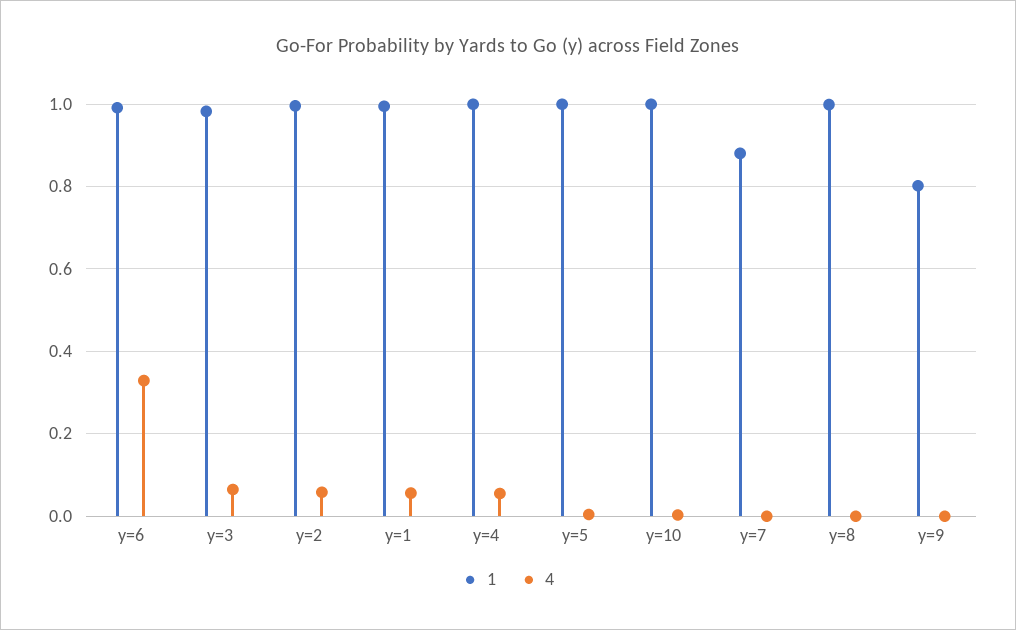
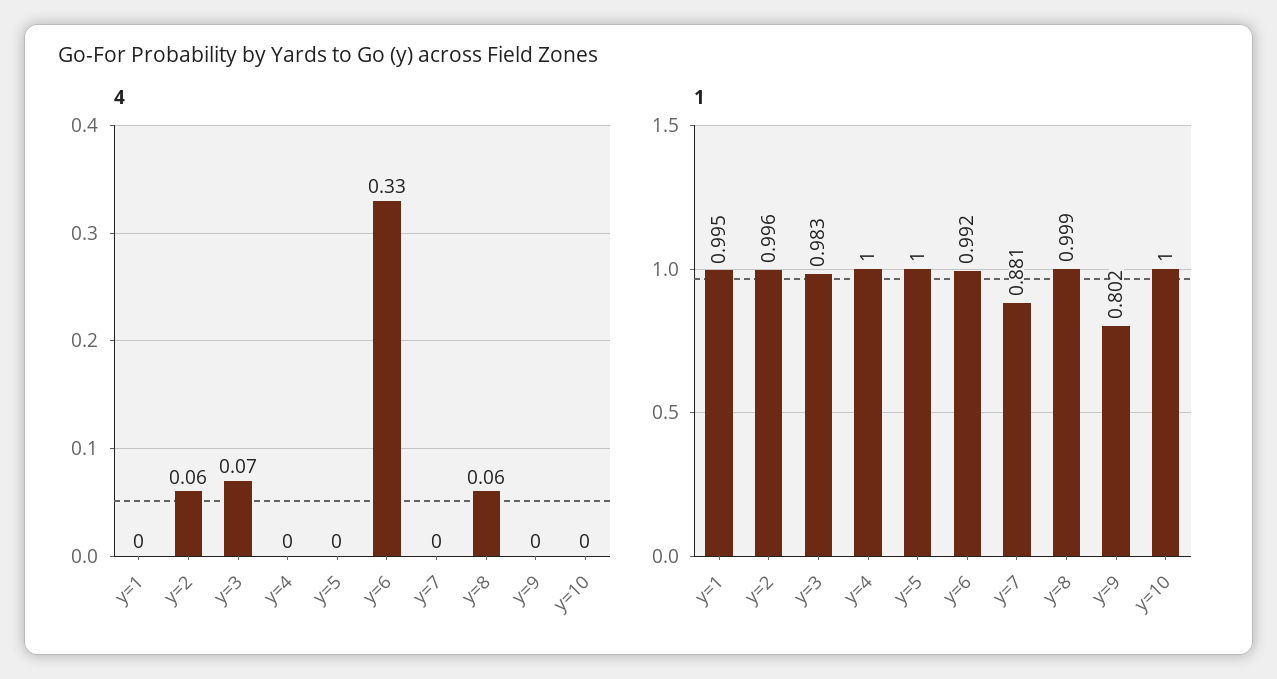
  {
    "1": {
      "y=6": 0.992,
      "y=3": 0.983,
      "y=2": 0.996,
      "y=1": 0.995,
      "y=4": 1,
      "y=5": 1,
      "y=10": 1,
      "y=7": 0.881,
      "y=8": 0.999,
      "y=9": 0.802
    },
    "4": {
      "y=6": 0.33,
      "y=3": 0.07,
      "y=2": 0.06,
-     "y=1": 0.06,
+     "y=1": 0,
-     "y=4": 0.06,
+     "y=4": 0,
      "y=5": 0,
      "y=10": 0,
      "y=7": 0,
-     "y=8": 0,
+     "y=8": 0.06,
      "y=9": 0
    }
  }

